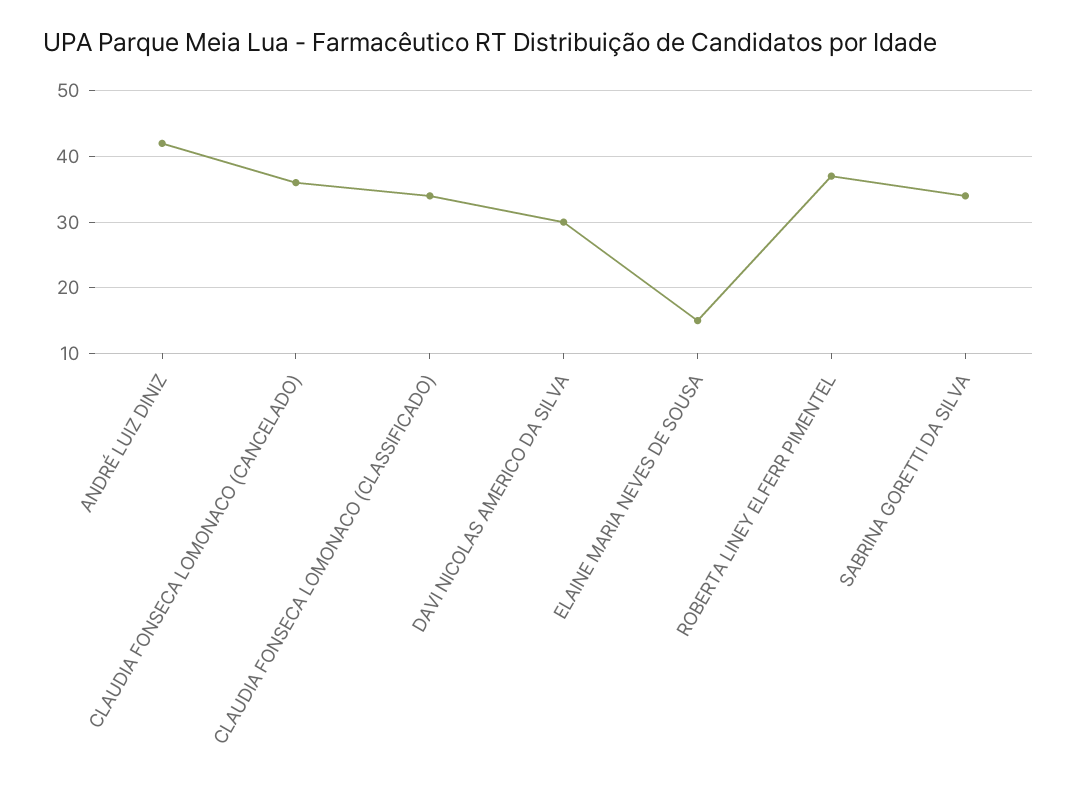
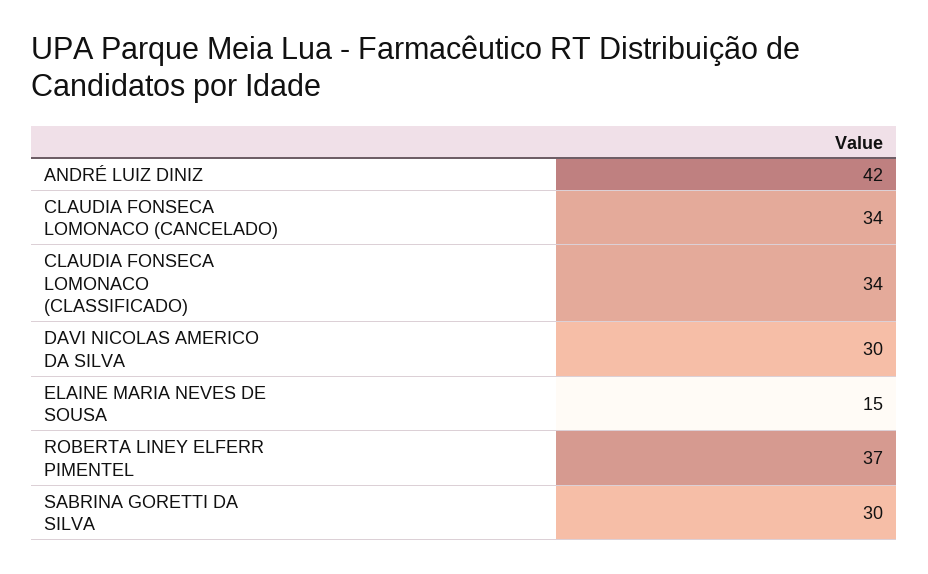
  {
    "ANDRÉ LUIZ DINIZ": 42,
-   "CLAUDIA FONSECA LOMONACO (CANCELADO)": 36,
+   "CLAUDIA FONSECA LOMONACO (CANCELADO)": 34,
    "CLAUDIA FONSECA LOMONACO (CLASSIFICADO)": 34,
    "DAVI NICOLAS AMERICO DA SILVA": 30,
    "ELAINE MARIA NEVES DE SOUSA": 15,
    "ROBERTA LINEY ELFERR PIMENTEL": 37,
-   "SABRINA GORETTI DA SILVA": 34
+   "SABRINA GORETTI DA SILVA": 30
  }

